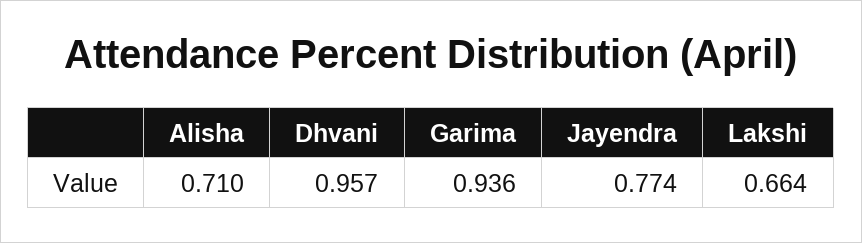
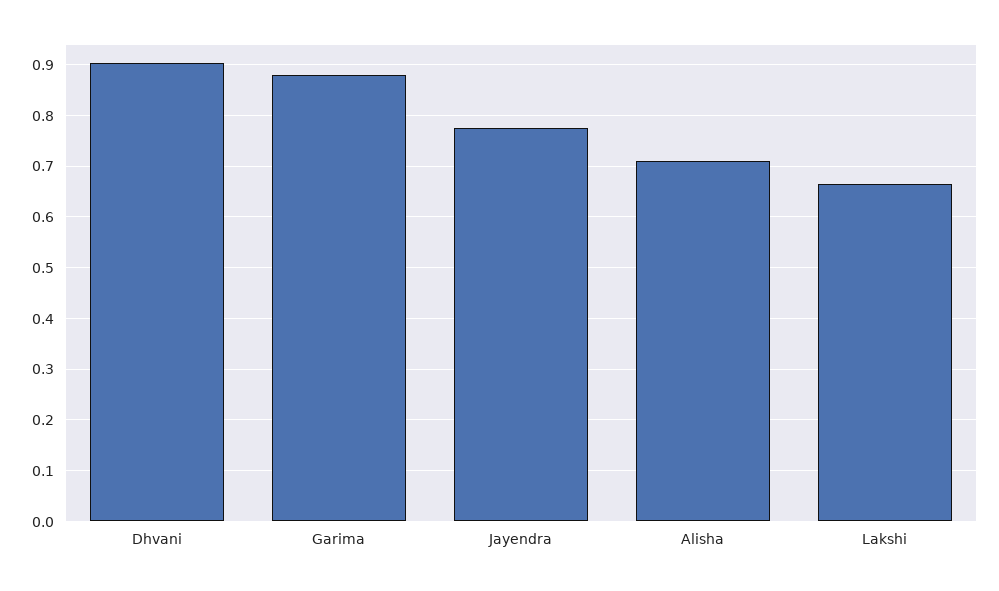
  {
    "Alisha": 0.71,
-   "Dhvani": 0.957,
+   "Dhvani": 0.9,
-   "Garima": 0.936,
+   "Garima": 0.88,
    "Jayendra": 0.774,
    "Lakshi": 0.664
  }

